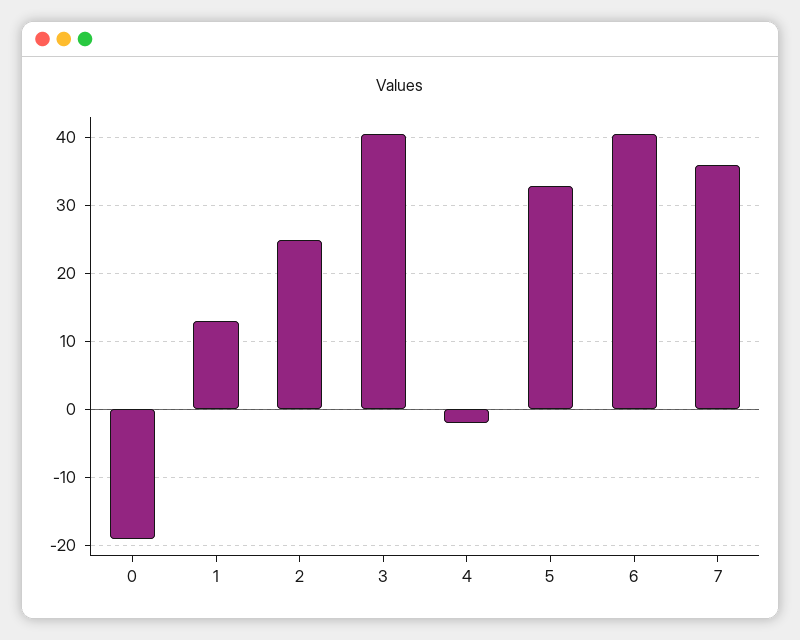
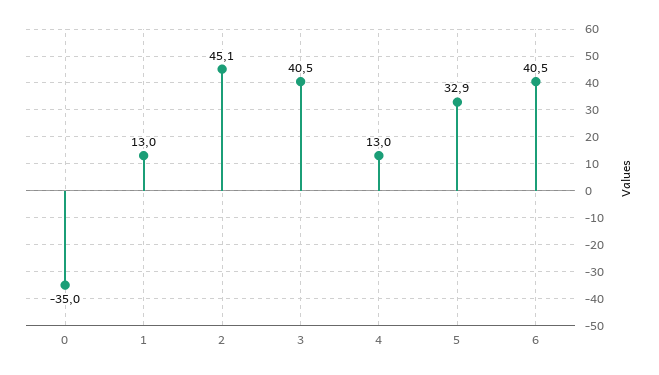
  {
-   "0": -19,
+   "0": -35,
    "1": 13,
-   "2": 25,
+   "2": 45.1,
    "3": 40.5,
-   "4": -2,
+   "4": 13,
    "5": 32.9,
-   "6": 40.5,
+   "6": 40.5
-   "7": 36
  }

